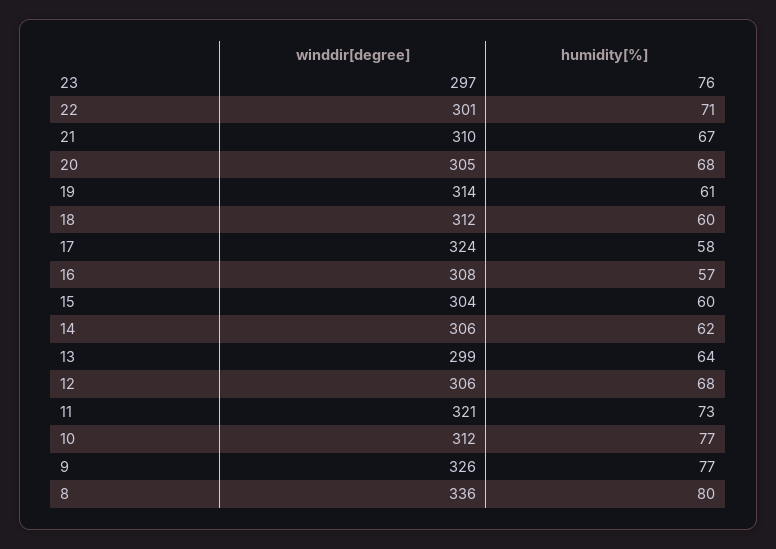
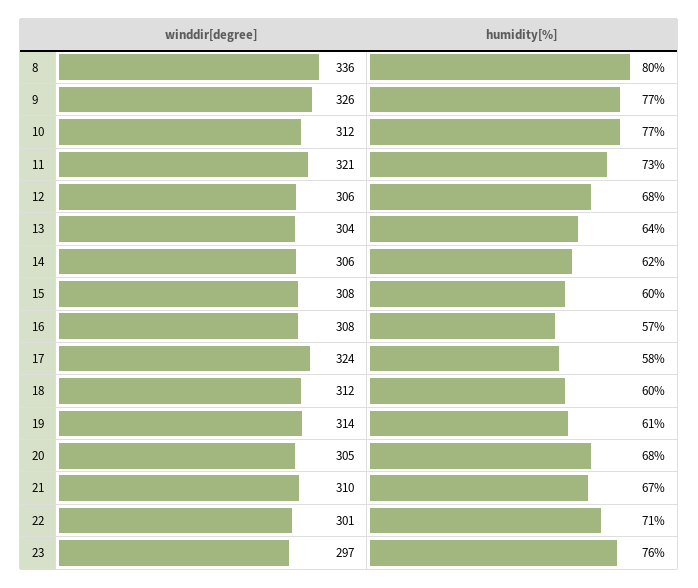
  {
    "winddir[degree]": {
      "23": 297,
      "22": 301,
      "21": 310,
      "20": 305,
      "19": 314,
      "18": 312,
      "17": 324,
      "16": 308,
-     "15": 304,
+     "15": 308,
      "14": 306,
-     "13": 299,
+     "13": 304,
      "12": 306,
      "11": 321,
      "10": 312,
      "9": 326,
      "8": 336
    },
    "humidity[%]": {
      "23": 76,
      "22": 71,
      "21": 67,
      "20": 68,
      "19": 61,
      "18": 60,
      "17": 58,
      "16": 57,
      "15": 60,
      "14": 62,
      "13": 64,
      "12": 68,
      "11": 73,
      "10": 77,
      "9": 77,
      "8": 80
    }
  }

